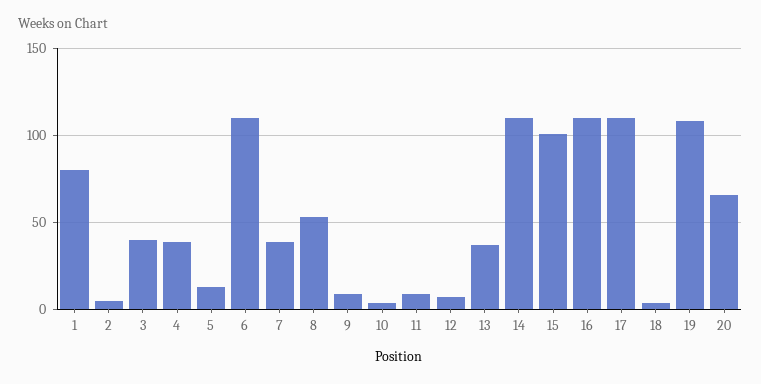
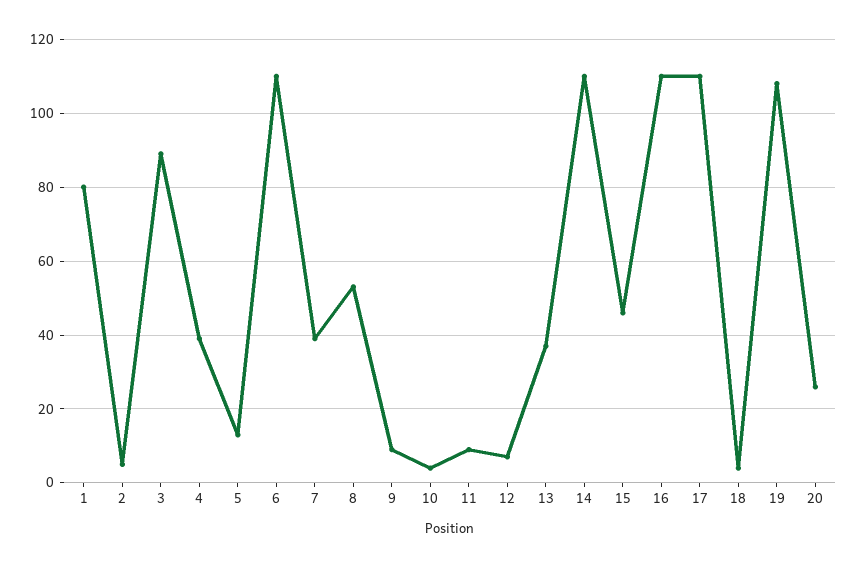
  {
    "1": 80,
    "2": 5,
-   "3": 40,
+   "3": 90,
    "4": 40,
    "5": 15,
    "6": 110,
    "7": 40,
    "8": 55,
    "9": 10,
    "10": 5,
    "11": 10,
    "12": 5,
    "13": 35,
    "14": 110,
-   "15": 100,
+   "15": 45,
    "16": 110,
    "17": 110,
    "18": 5,
    "19": 110,
-   "20": 65
+   "20": 25
  }

